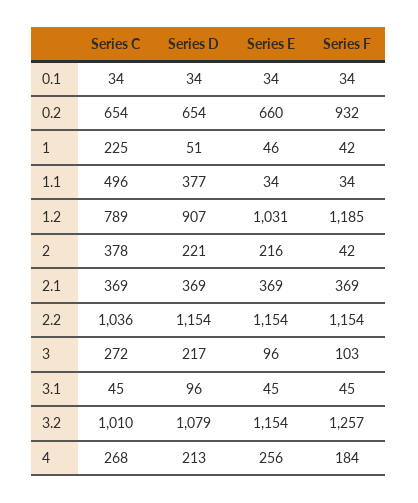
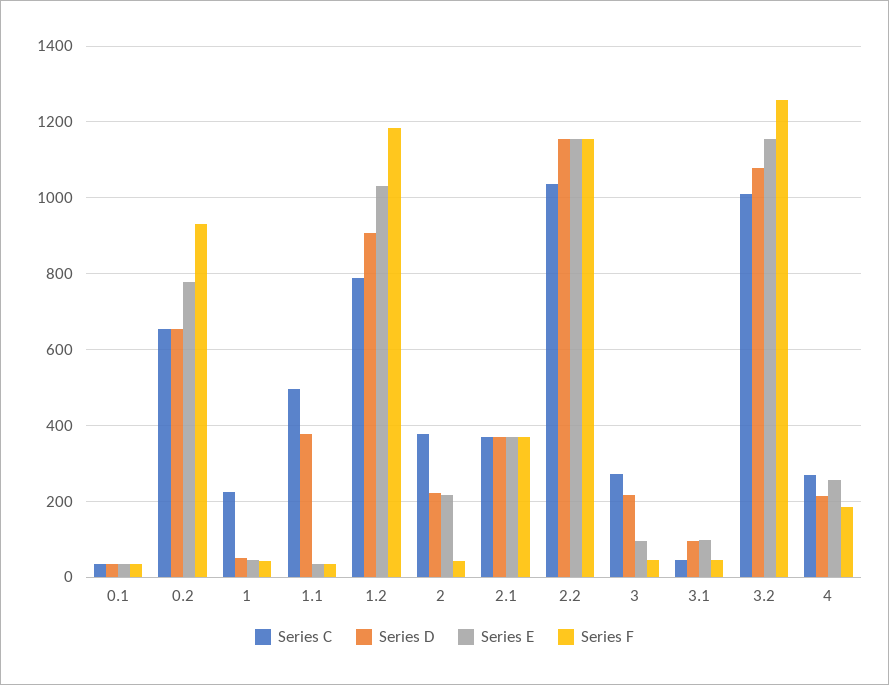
  {
    "Series C": {
      "0.1": 34,
      "0.2": 654,
      "1": 225,
      "1.1": 496,
      "1.2": 789,
      "2": 378,
      "2.1": 369,
      "2.2": 1036,
      "3": 272,
      "3.1": 45,
      "3.2": 1010,
      "4": 268
    },
    "Series D": {
      "0.1": 34,
      "0.2": 654,
      "1": 51,
      "1.1": 377,
      "1.2": 907,
      "2": 221,
      "2.1": 369,
      "2.2": 1154,
      "3": 217,
      "3.1": 96,
      "3.2": 1079,
      "4": 213
    },
    "Series E": {
      "0.1": 34,
-     "0.2": 660,
+     "0.2": 780,
      "1": 46,
      "1.1": 34,
      "1.2": 1031,
      "2": 216,
      "2.1": 369,
      "2.2": 1154,
      "3": 96,
-     "3.1": 45,
+     "3.1": 100,
      "3.2": 1154,
      "4": 256
    },
    "Series F": {
      "0.1": 34,
      "0.2": 932,
      "1": 42,
      "1.1": 34,
      "1.2": 1185,
      "2": 42,
      "2.1": 369,
      "2.2": 1154,
-     "3": 103,
+     "3": 40,
      "3.1": 45,
      "3.2": 1257,
      "4": 184
    }
  }

